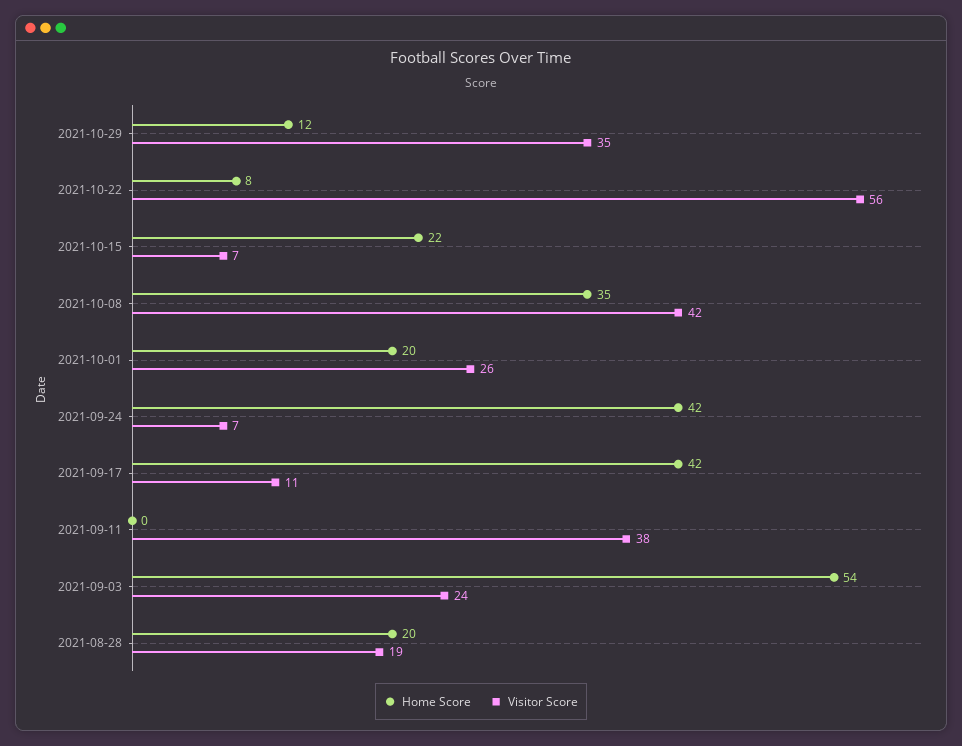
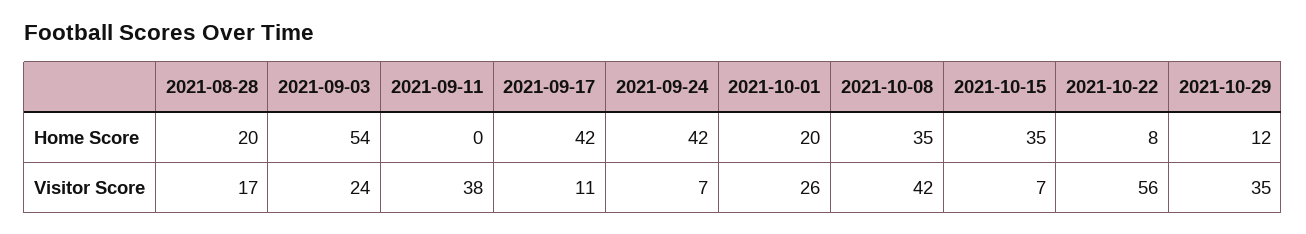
  {
    "Home Score": {
      "2021-10-29": 12,
      "2021-10-22": 8,
-     "2021-10-15": 22,
+     "2021-10-15": 35,
      "2021-10-08": 35,
      "2021-10-01": 20,
      "2021-09-24": 42,
      "2021-09-17": 42,
      "2021-09-11": 0,
      "2021-09-03": 54,
      "2021-08-28": 20
    },
    "Visitor Score": {
      "2021-10-29": 35,
      "2021-10-22": 56,
      "2021-10-15": 7,
      "2021-10-08": 42,
      "2021-10-01": 26,
      "2021-09-24": 7,
      "2021-09-17": 11,
      "2021-09-11": 38,
      "2021-09-03": 24,
-     "2021-08-28": 19
+     "2021-08-28": 17
    }
  }

